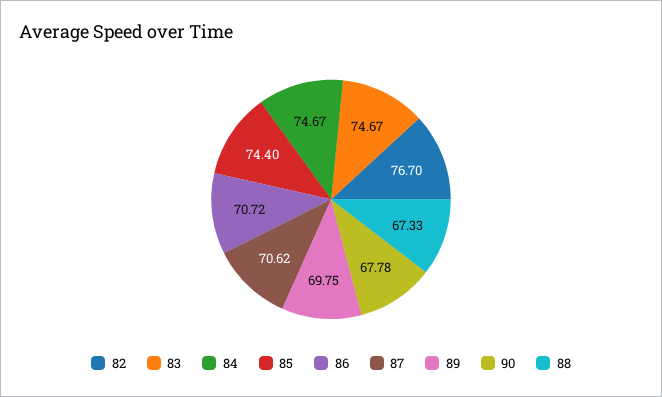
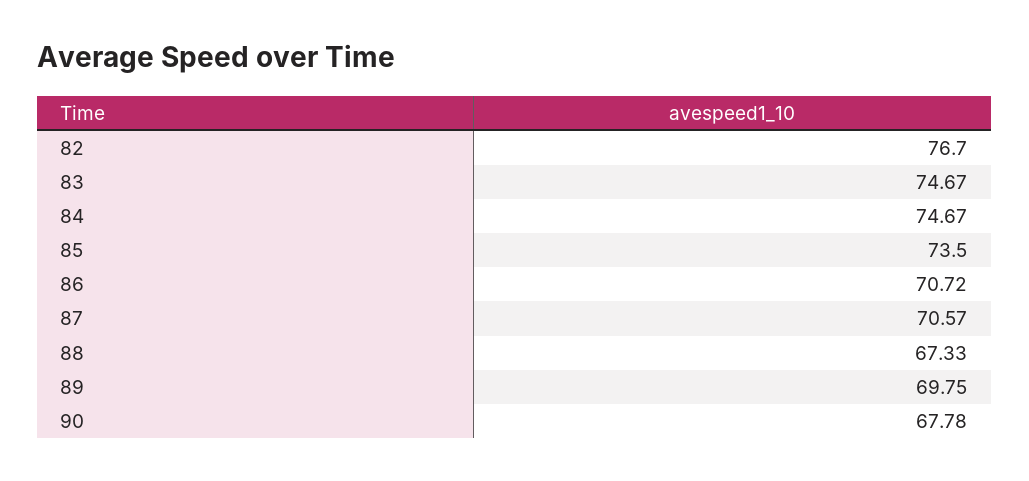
  {
    "82": 76.7,
    "83": 74.67,
    "84": 74.67,
-   "85": 74.4,
+   "85": 73.5,
    "86": 70.72,
-   "87": 70.62,
+   "87": 70.57,
    "89": 69.75,
    "90": 67.78,
    "88": 67.33
  }

